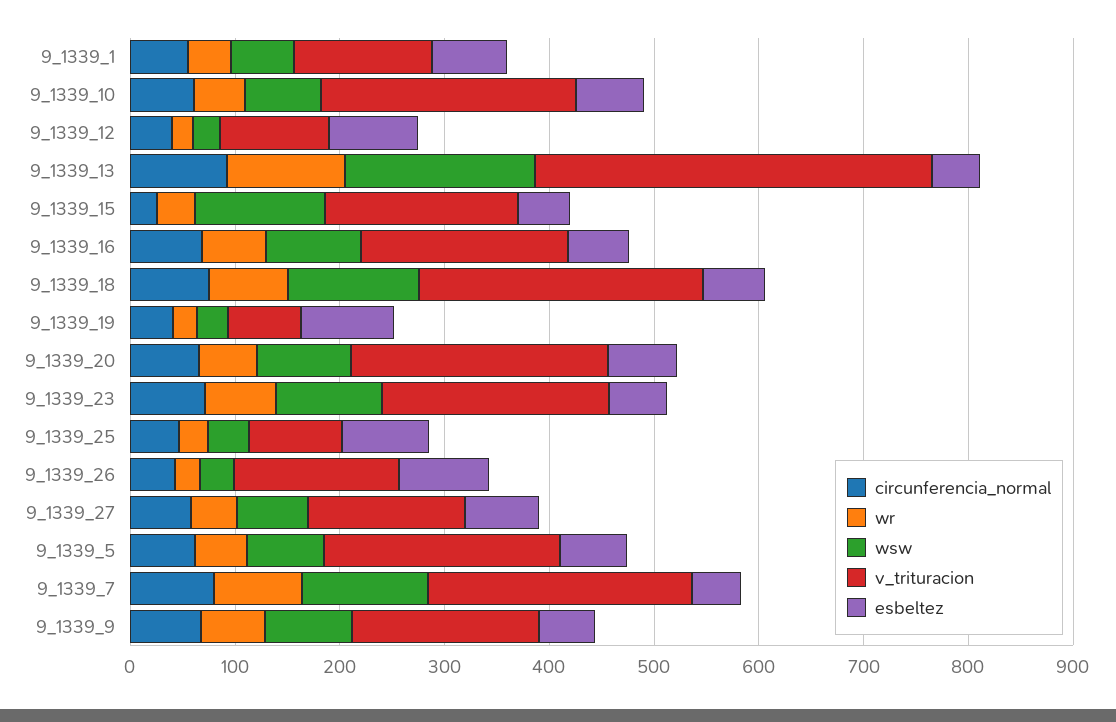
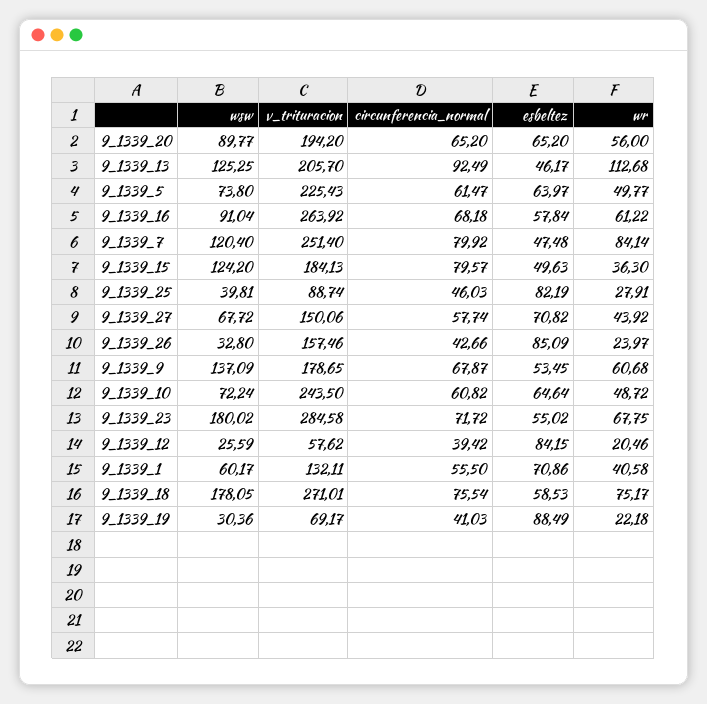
  {
    "circunferencia_normal": {
      "9_1339_1": 55.5,
      "9_1339_10": 60.82,
      "9_1339_12": 39.42,
      "9_1339_13": 92.49,
-     "9_1339_15": 20,
+     "9_1339_15": 79.57,
      "9_1339_16": 68.18,
      "9_1339_18": 75.54,
      "9_1339_19": 41.03,
      "9_1339_20": 65.2,
      "9_1339_23": 71.72,
      "9_1339_25": 46.03,
      "9_1339_26": 42.66,
      "9_1339_27": 57.74,
      "9_1339_5": 61.47,
      "9_1339_7": 79.92,
      "9_1339_9": 67.87
    },
    "wr": {
      "9_1339_1": 40.58,
      "9_1339_10": 48.72,
      "9_1339_12": 20.46,
      "9_1339_13": 112.68,
      "9_1339_15": 36.3,
      "9_1339_16": 61.22,
      "9_1339_18": 75.17,
      "9_1339_19": 22.18,
      "9_1339_20": 56,
      "9_1339_23": 67.75,
      "9_1339_25": 27.91,
      "9_1339_26": 23.97,
      "9_1339_27": 43.92,
      "9_1339_5": 49.77,
      "9_1339_7": 84.14,
      "9_1339_9": 60.68
    },
    "wsw": {
      "9_1339_1": 60.17,
      "9_1339_10": 72.24,
      "9_1339_12": 25.59,
-     "9_1339_13": 180,
+     "9_1339_13": 125.25,
      "9_1339_15": 124.2,
      "9_1339_16": 91.04,
-     "9_1339_18": 120,
+     "9_1339_18": 178.05,
      "9_1339_19": 30.36,
      "9_1339_20": 89.77,
-     "9_1339_23": 100,
+     "9_1339_23": 180.02,
      "9_1339_25": 39.81,
      "9_1339_26": 32.8,
      "9_1339_27": 67.72,
      "9_1339_5": 73.8,
      "9_1339_7": 120.4,
-     "9_1339_9": 80
+     "9_1339_9": 137.09
    },
    "v_trituracion": {
      "9_1339_1": 132.11,
      "9_1339_10": 243.5,
-     "9_1339_12": 100,
+     "9_1339_12": 57.62,
-     "9_1339_13": 380,
+     "9_1339_13": 205.7,
      "9_1339_15": 184.13,
-     "9_1339_16": 200,
+     "9_1339_16": 263.92,
      "9_1339_18": 271.01,
      "9_1339_19": 69.17,
-     "9_1339_20": 240,
+     "9_1339_20": 194.2,
-     "9_1339_23": 220,
+     "9_1339_23": 284.58,
      "9_1339_25": 88.74,
      "9_1339_26": 157.46,
      "9_1339_27": 150.06,
      "9_1339_5": 225.43,
      "9_1339_7": 251.4,
      "9_1339_9": 178.65
    },
    "esbeltez": {
      "9_1339_1": 70.86,
      "9_1339_10": 64.64,
      "9_1339_12": 84.15,
      "9_1339_13": 46.17,
      "9_1339_15": 49.63,
      "9_1339_16": 57.84,
      "9_1339_18": 58.53,
      "9_1339_19": 88.49,
      "9_1339_20": 65.2,
      "9_1339_23": 55.02,
      "9_1339_25": 82.19,
      "9_1339_26": 85.09,
      "9_1339_27": 70.82,
      "9_1339_5": 63.97,
      "9_1339_7": 47.48,
      "9_1339_9": 53.45
    }
  }

